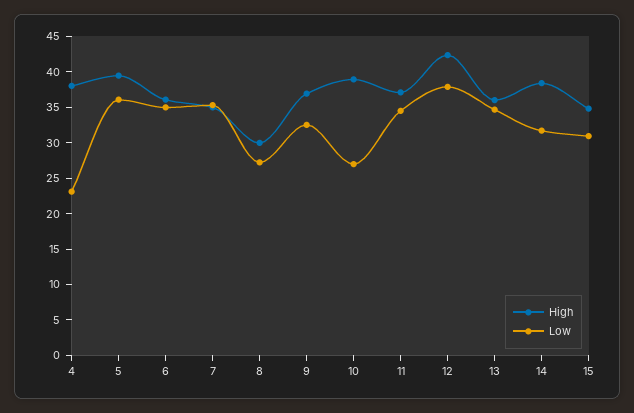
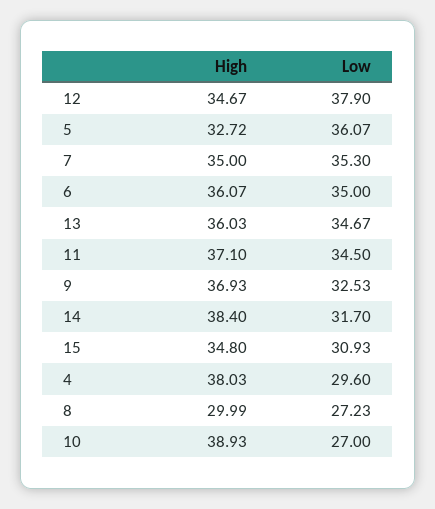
  {
    "High": {
      "4": 38.03,
-     "5": 40,
+     "5": 32.72,
      "6": 36.07,
      "7": 35,
      "8": 29.99,
      "9": 36.93,
      "10": 38.93,
      "11": 37.1,
-     "12": 42.5,
+     "12": 34.67,
      "13": 36.03,
      "14": 38.4,
      "15": 34.8
    },
    "Low": {
-     "4": 22.5,
+     "4": 29.6,
      "5": 36.07,
      "6": 35,
      "7": 35.3,
      "8": 27.23,
      "9": 32.53,
      "10": 27,
      "11": 34.5,
      "12": 37.9,
      "13": 34.67,
      "14": 31.7,
      "15": 30.93
    }
  }

